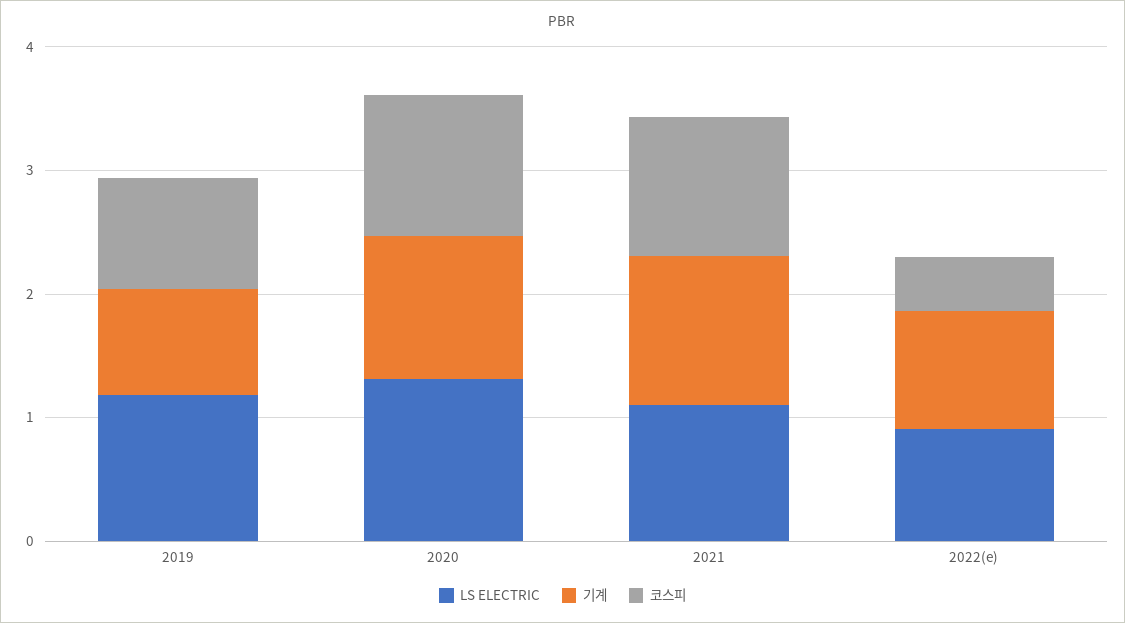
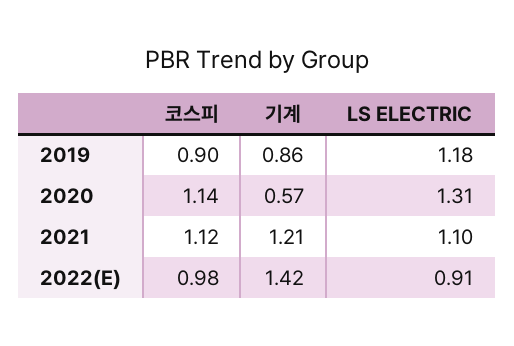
  {
    "LS ELECTRIC": {
      "2019": 1.18,
      "2020": 1.31,
      "2021": 1.1,
      "2022(e)": 0.91
    },
    "기계": {
      "2019": 0.86,
-     "2020": 1.2,
+     "2020": 0.57,
      "2021": 1.21,
-     "2022(e)": 1
+     "2022(e)": 1.42
    },
    "코스피": {
      "2019": 0.9,
      "2020": 1.14,
      "2021": 1.12,
-     "2022(e)": 0.4
+     "2022(e)": 0.98
    }
  }

